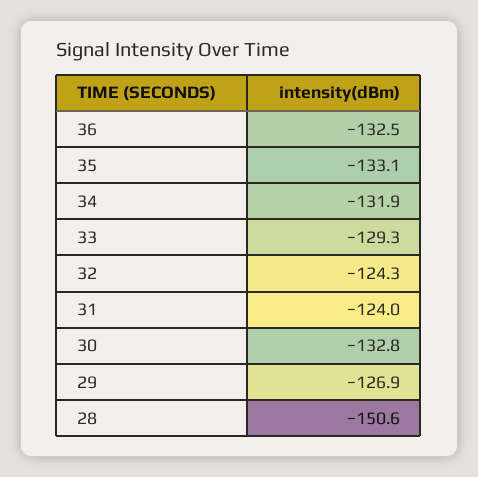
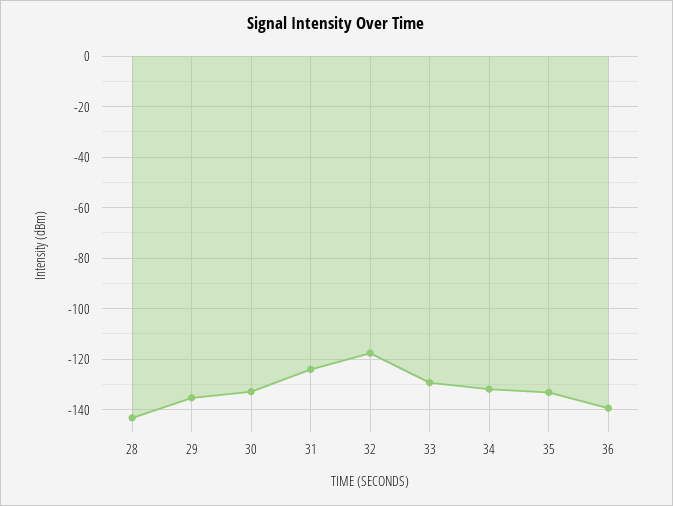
  {
-   "36": -132.5,
+   "36": -140,
    "35": -133.1,
    "34": -131.9,
    "33": -129.3,
-   "32": -124.3,
+   "32": -117.5,
    "31": -124,
    "30": -132.8,
-   "29": -126.9,
+   "29": -135,
-   "28": -150.6
+   "28": -142.5
  }

